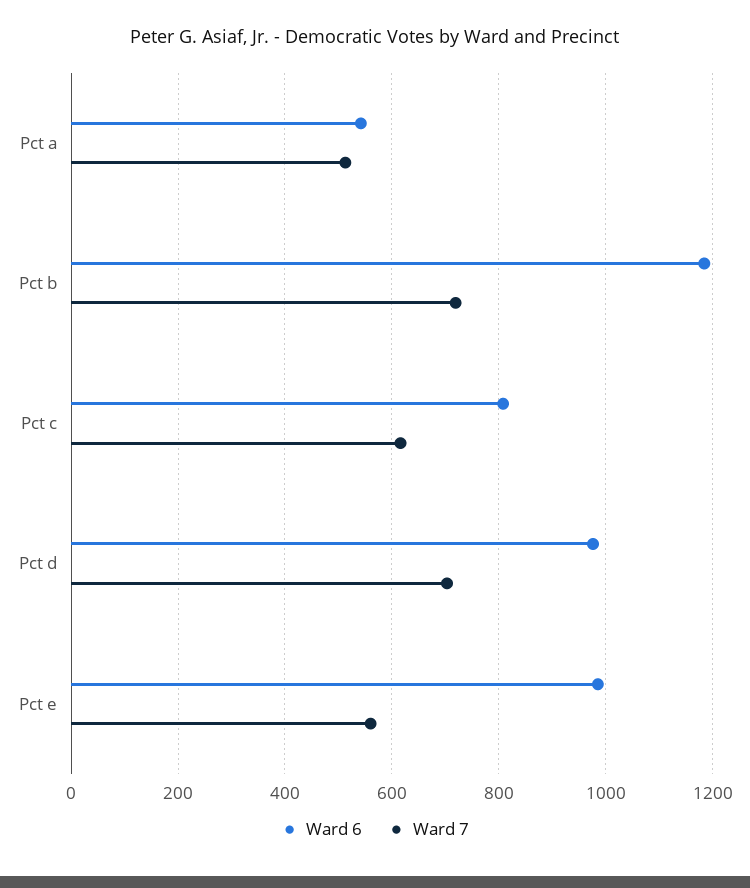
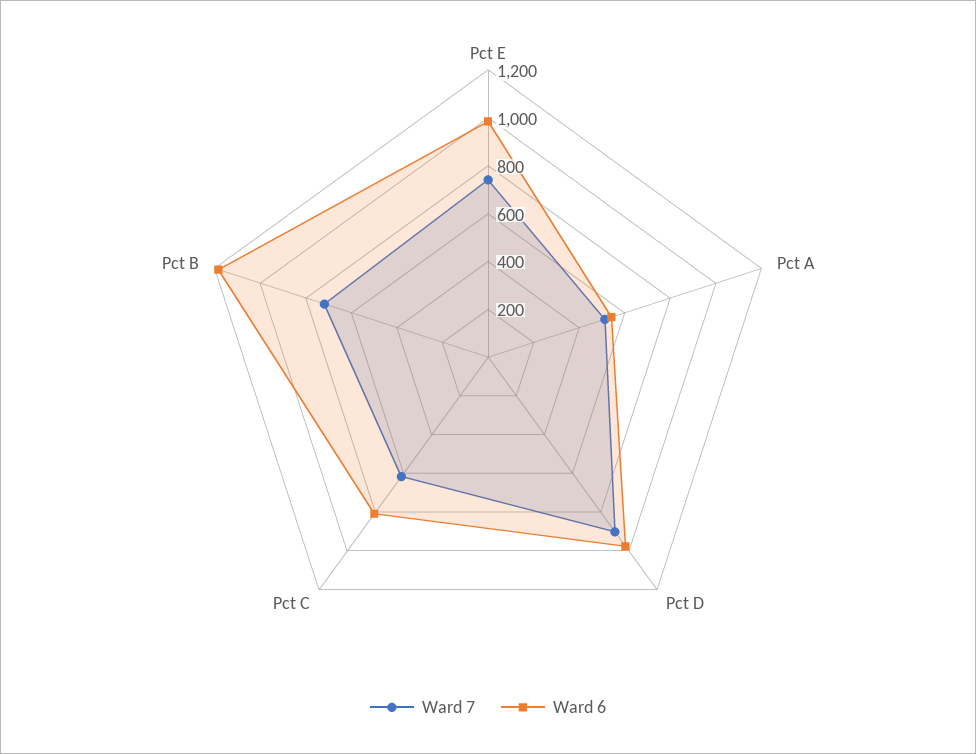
  {
    "Ward 6": {
      "Pct a": 540,
      "Pct b": 1180,
      "Pct c": 800,
      "Pct d": 980,
      "Pct e": 980
    },
    "Ward 7": {
      "Pct a": 520,
      "Pct b": 720,
      "Pct c": 620,
-     "Pct d": 700,
+     "Pct d": 900,
-     "Pct e": 560
+     "Pct e": 750
    }
  }

